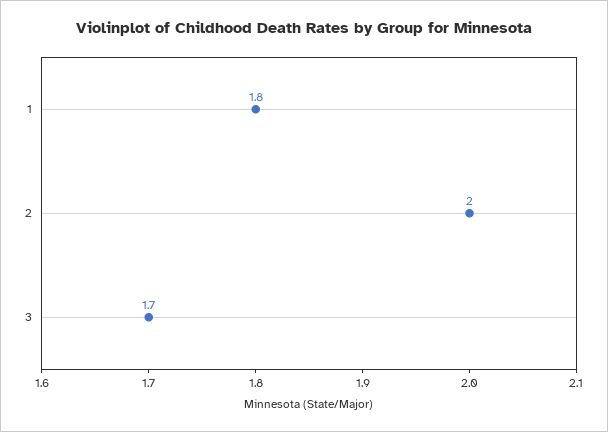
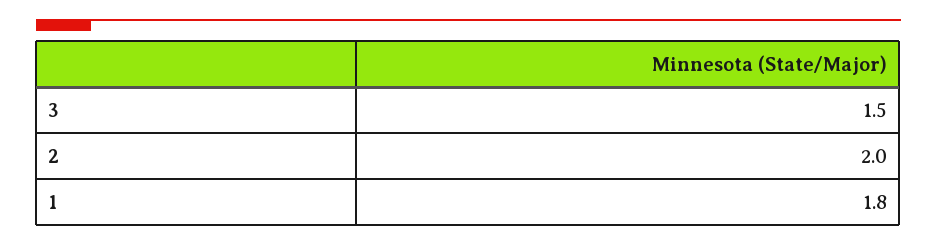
  {
    "1": 1.8,
    "2": 2,
-   "3": 1.7
+   "3": 1.5
  }

